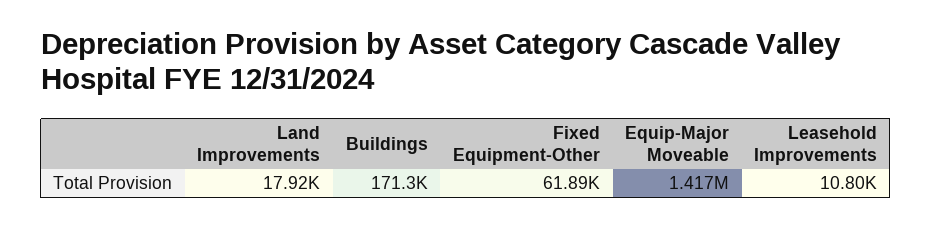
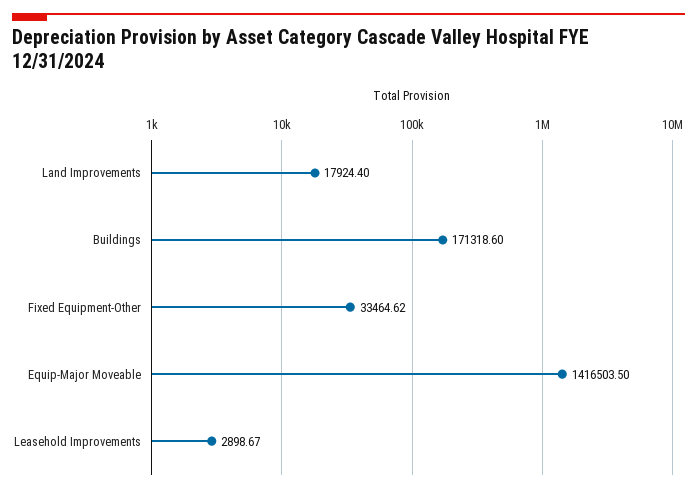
  {
    "Land Improvements": 17924.4,
    "Buildings": 171318.6,
-   "Fixed Equipment-Other": 61890,
+   "Fixed Equipment-Other": 33464.62,
    "Equip-Major Moveable": 1416503.5,
-   "Leasehold Improvements": 10800
+   "Leasehold Improvements": 2898.67
  }

